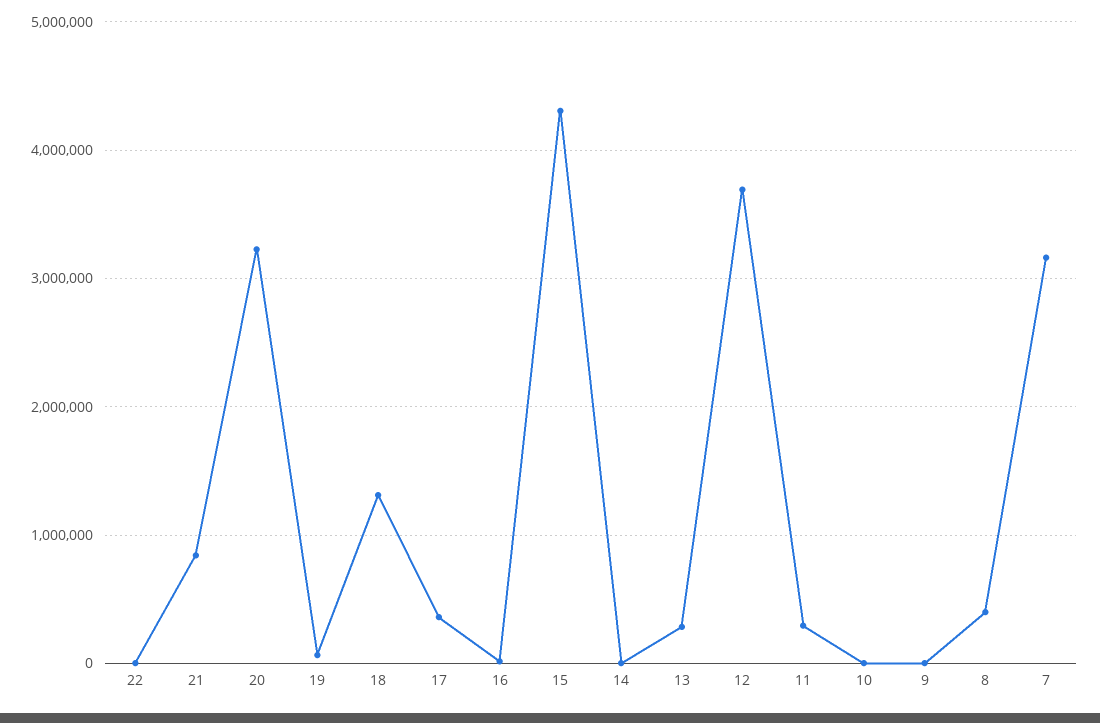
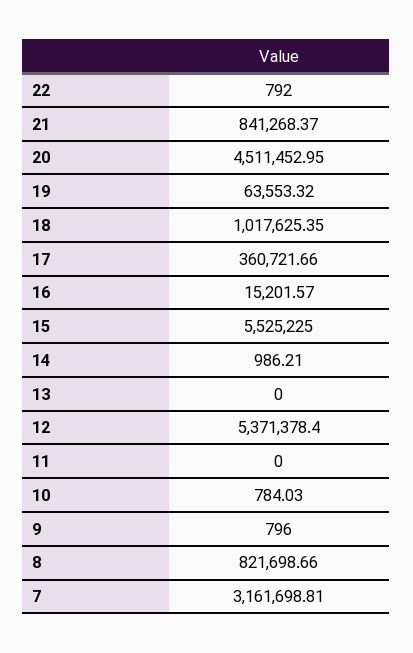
  {
    "22": 792,
    "21": 841268.37,
-   "20": 3200000,
+   "20": 4511452.95,
    "19": 63553.32,
-   "18": 1300000,
+   "18": 1017625.35,
    "17": 360721.66,
    "16": 15201.57,
-   "15": 4300000,
+   "15": 5525225,
    "14": 986.21,
-   "13": 300000,
+   "13": 0,
-   "12": 3700000,
+   "12": 5371378.4,
-   "11": 300000,
+   "11": 0,
    "10": 784.03,
    "9": 796,
-   "8": 400000,
+   "8": 821698.66,
    "7": 3161698.81
  }

